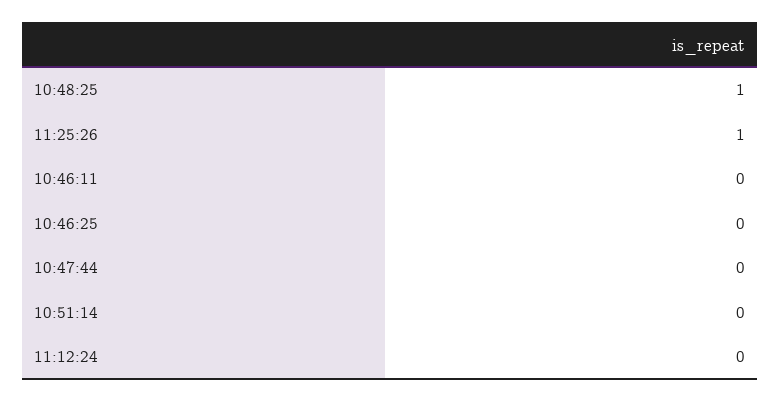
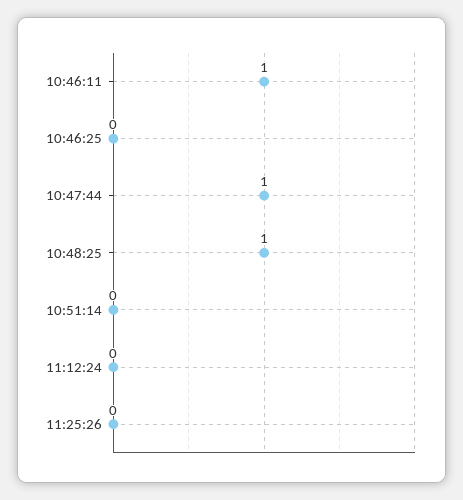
  {
    "10:48:25": 1,
-   "11:25:26": 1,
+   "11:25:26": 0,
-   "10:46:11": 0,
+   "10:46:11": 1,
    "10:46:25": 0,
-   "10:47:44": 0,
+   "10:47:44": 1,
    "10:51:14": 0,
    "11:12:24": 0
  }

